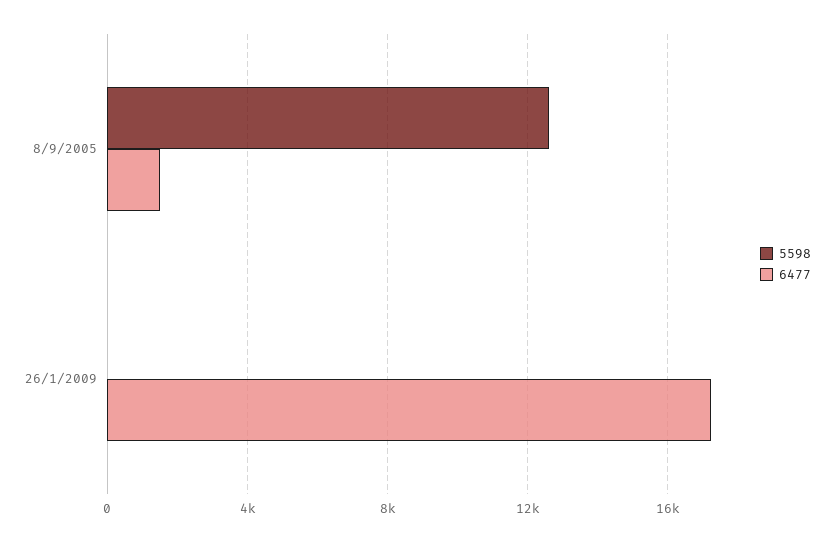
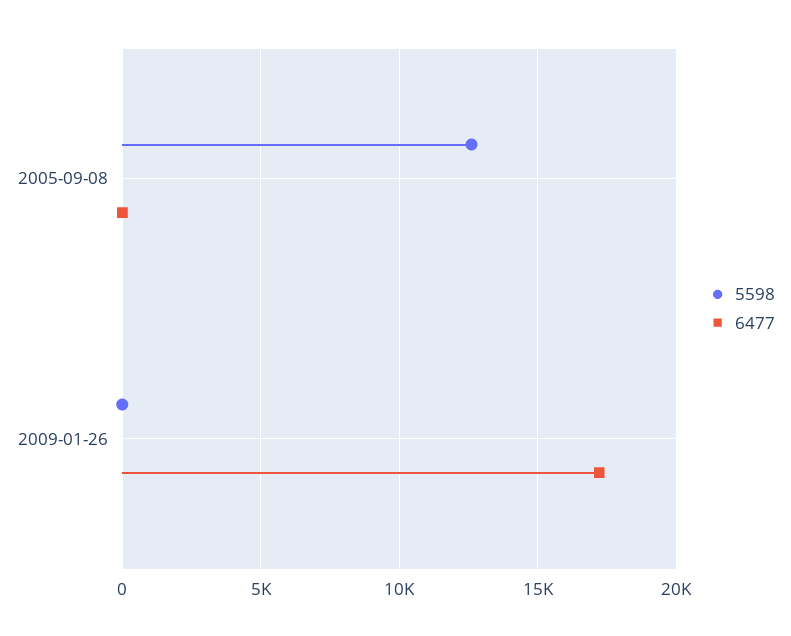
  {
    "5598": {
      "8/9/2005": 12500,
      "26/1/2009": 0
    },
    "6477": {
-     "8/9/2005": 1500,
+     "8/9/2005": 0,
      "26/1/2009": 17000
    }
  }

